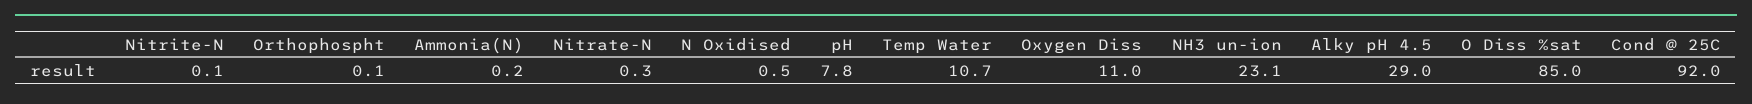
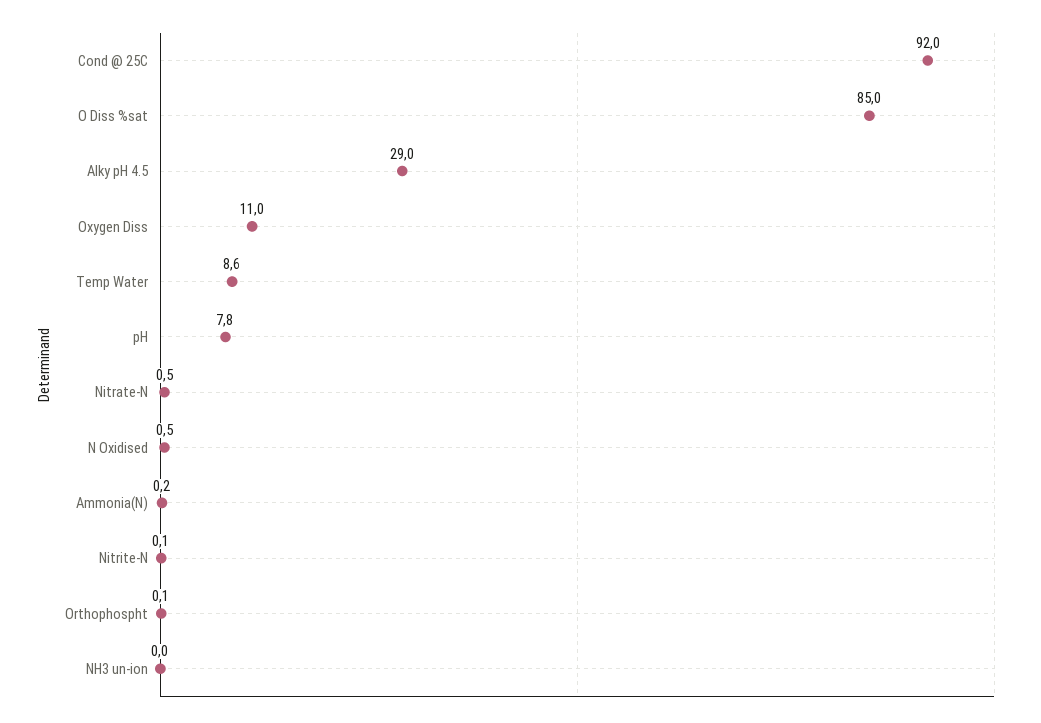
  {
    "Nitrite-N": 0.1,
    "Orthophospht": 0.1,
    "Ammonia(N)": 0.2,
-   "Nitrate-N": 0.3,
+   "Nitrate-N": 0.5,
    "N Oxidised": 0.5,
    "pH": 7.8,
-   "Temp Water": 10.7,
+   "Temp Water": 8.6,
    "Oxygen Diss": 11,
-   "NH3 un-ion": 23.1,
+   "NH3 un-ion": 0,
    "Alky pH 4.5": 29,
    "O Diss %sat": 85,
    "Cond @ 25C": 92
  }

